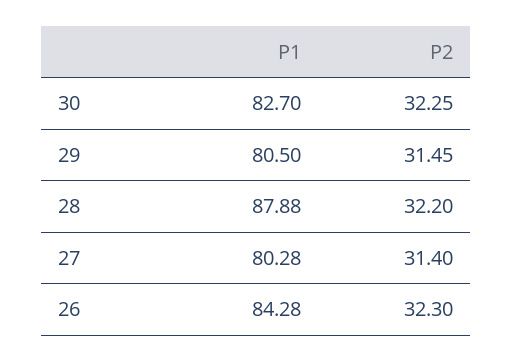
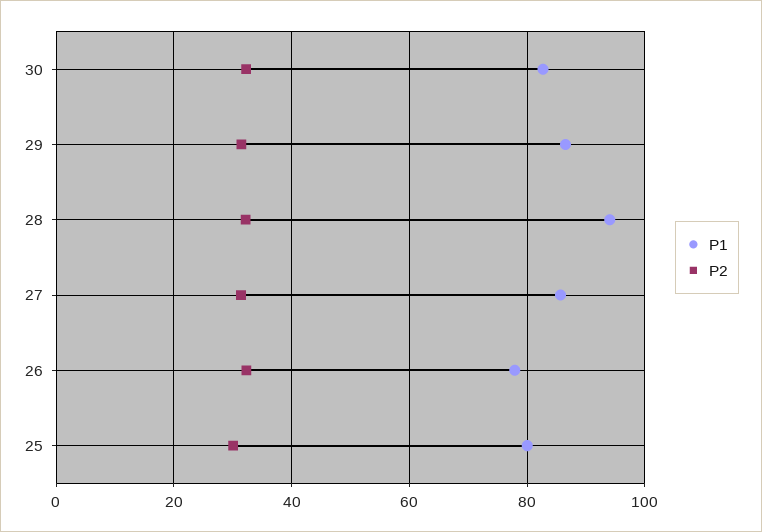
  {
    "P1": {
      "30": 82.7,
-     "29": 80.5,
+     "29": 86,
-     "28": 87.88,
+     "28": 94,
-     "27": 80.28,
+     "27": 86,
-     "26": 84.28
+     "26": 78,
+     "25": 80
    },
    "P2": {
      "30": 32.25,
      "29": 31.45,
      "28": 32.2,
      "27": 31.4,
-     "26": 32.3
+     "26": 32.3,
+     "25": 30
    }
  }

